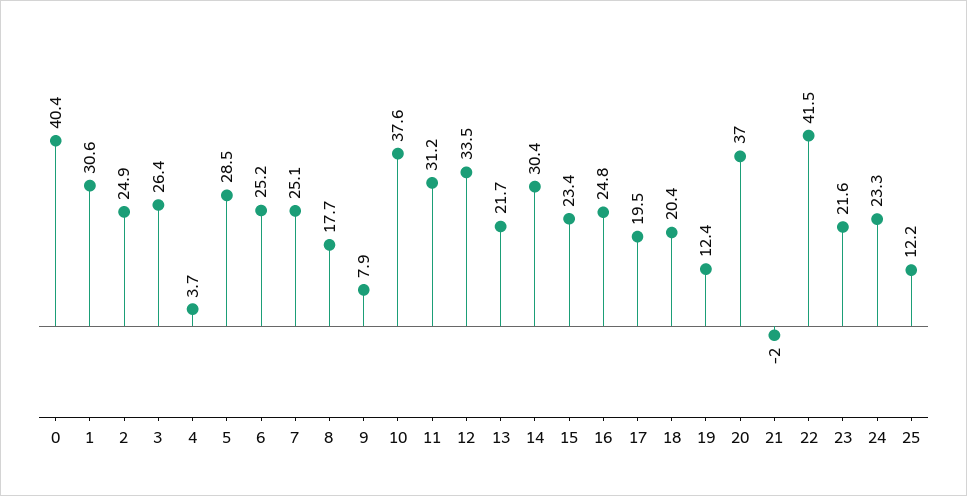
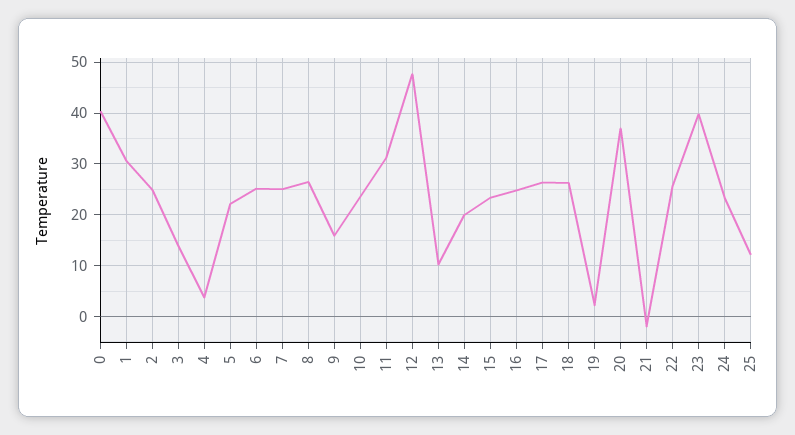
  {
    "0": 40.4,
    "1": 30.6,
    "2": 24.9,
-   "3": 26.4,
+   "3": 14,
    "4": 3.7,
-   "5": 28.5,
+   "5": 22,
    "6": 25.2,
    "7": 25.1,
-   "8": 17.7,
+   "8": 26,
-   "9": 7.9,
+   "9": 16,
-   "10": 37.6,
+   "10": 24,
    "11": 31.2,
-   "12": 33.5,
+   "12": 48,
-   "13": 21.7,
+   "13": 10,
-   "14": 30.4,
+   "14": 20,
    "15": 23.4,
    "16": 24.8,
-   "17": 19.5,
+   "17": 26,
-   "18": 20.4,
+   "18": 26,
-   "19": 12.4,
+   "19": 2,
    "20": 37,
    "21": -2,
-   "22": 41.5,
+   "22": 26,
-   "23": 21.6,
+   "23": 40,
    "24": 23.3,
    "25": 12.2
  }

